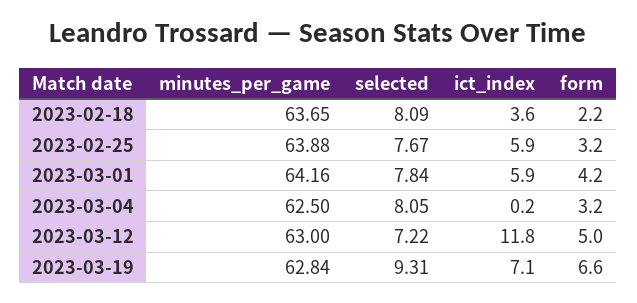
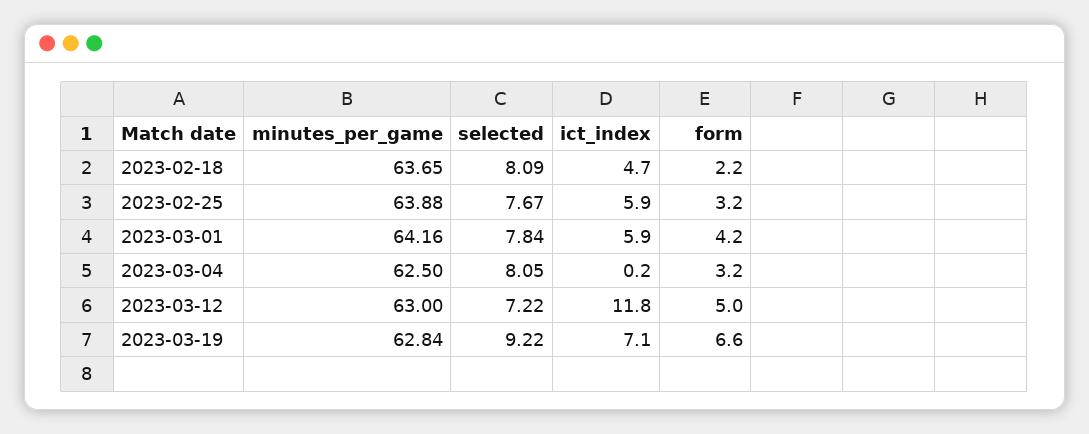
  {
    "minutes_per_game": {
      "2023-02-18": 63.65,
      "2023-02-25": 63.88,
      "2023-03-01": 64.16,
      "2023-03-04": 62.5,
      "2023-03-12": 63,
      "2023-03-19": 62.84
    },
    "selected": {
      "2023-02-18": 8.09,
      "2023-02-25": 7.67,
      "2023-03-01": 7.84,
      "2023-03-04": 8.05,
      "2023-03-12": 7.22,
-     "2023-03-19": 9.31
+     "2023-03-19": 9.22
    },
    "ict_index": {
-     "2023-02-18": 3.6,
+     "2023-02-18": 4.7,
      "2023-02-25": 5.9,
      "2023-03-01": 5.9,
      "2023-03-04": 0.2,
      "2023-03-12": 11.8,
      "2023-03-19": 7.1
    },
    "form": {
      "2023-02-18": 2.2,
      "2023-02-25": 3.2,
      "2023-03-01": 4.2,
      "2023-03-04": 3.2,
      "2023-03-12": 5,
      "2023-03-19": 6.6
    }
  }

